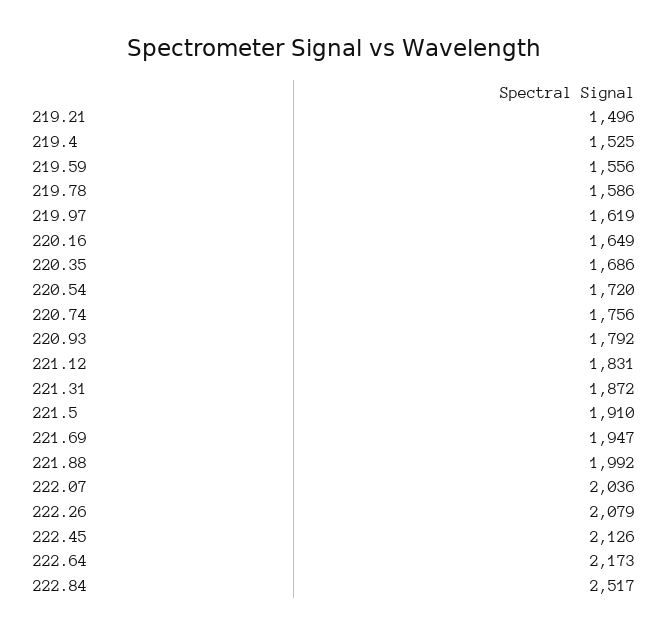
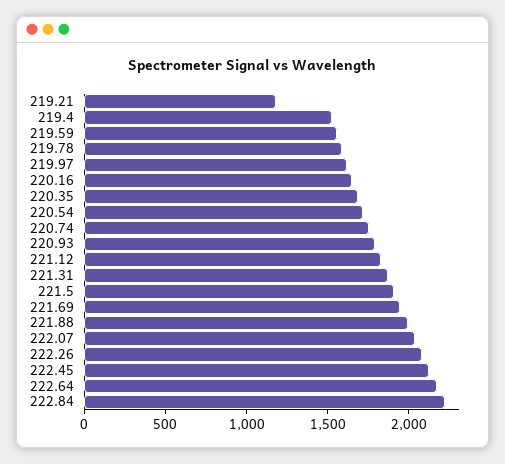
  {
-   "219.21": 1496,
+   "219.21": 1200,
    "219.4": 1525,
    "219.59": 1556,
    "219.78": 1586,
    "219.97": 1619,
    "220.16": 1649,
    "220.35": 1686,
    "220.54": 1720,
    "220.74": 1756,
    "220.93": 1792,
    "221.12": 1831,
    "221.31": 1872,
    "221.5": 1910,
    "221.69": 1947,
    "221.88": 1992,
    "222.07": 2036,
    "222.26": 2079,
    "222.45": 2126,
    "222.64": 2173,
-   "222.84": 2517
+   "222.84": 2200
  }

